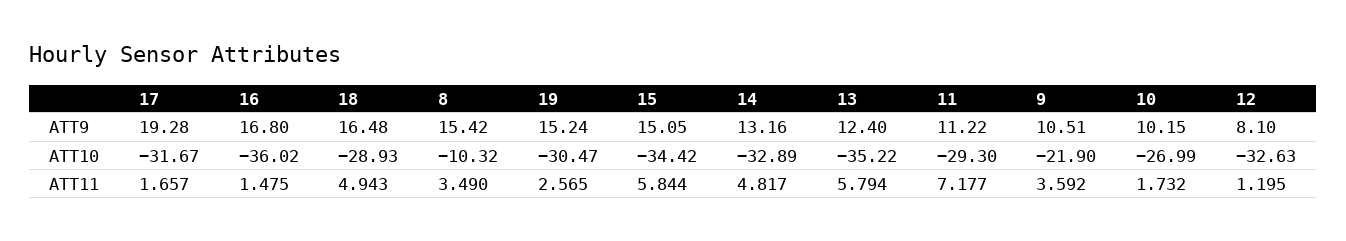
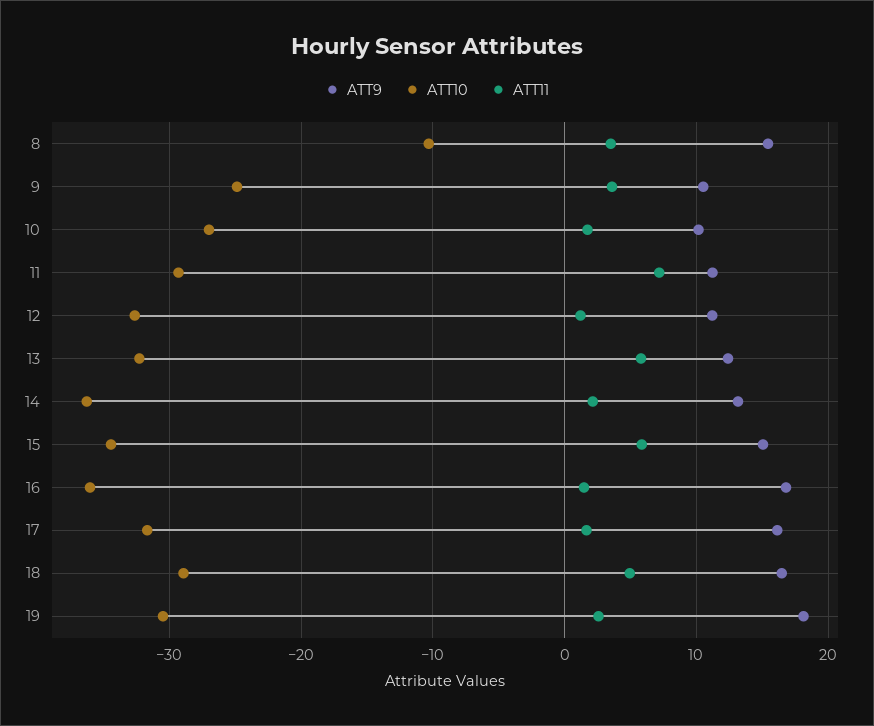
  {
    "ATT9": {
-     "17": 19.28,
+     "17": 16,
      "16": 16.8,
      "18": 16.48,
      "8": 15.42,
-     "19": 15.24,
+     "19": 18,
      "15": 15.05,
      "14": 13.16,
      "13": 12.4,
      "11": 11.22,
      "9": 10.51,
      "10": 10.15,
-     "12": 8.1
+     "12": 11
    },
    "ATT10": {
      "17": -31.67,
      "16": -36.02,
      "18": -28.93,
      "8": -10.32,
      "19": -30.47,
      "15": -34.42,
-     "14": -32.89,
+     "14": -36,
-     "13": -35.22,
+     "13": -32,
      "11": -29.3,
-     "9": -21.9,
+     "9": -25,
      "10": -26.99,
      "12": -32.63
    },
    "ATT11": {
      "17": 1.657,
      "16": 1.475,
      "18": 4.943,
      "8": 3.49,
      "19": 2.565,
      "15": 5.844,
-     "14": 4.817,
+     "14": 2,
      "13": 5.794,
      "11": 7.177,
      "9": 3.592,
      "10": 1.732,
      "12": 1.195
    }
  }

